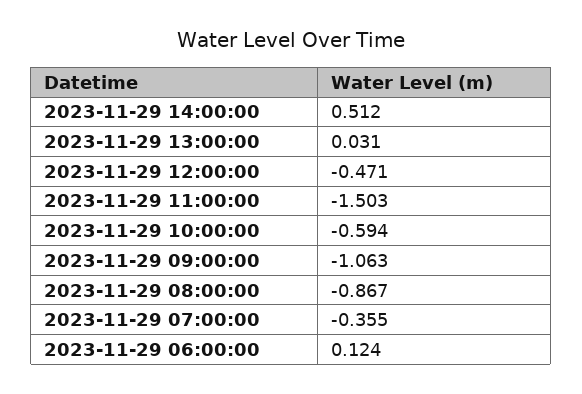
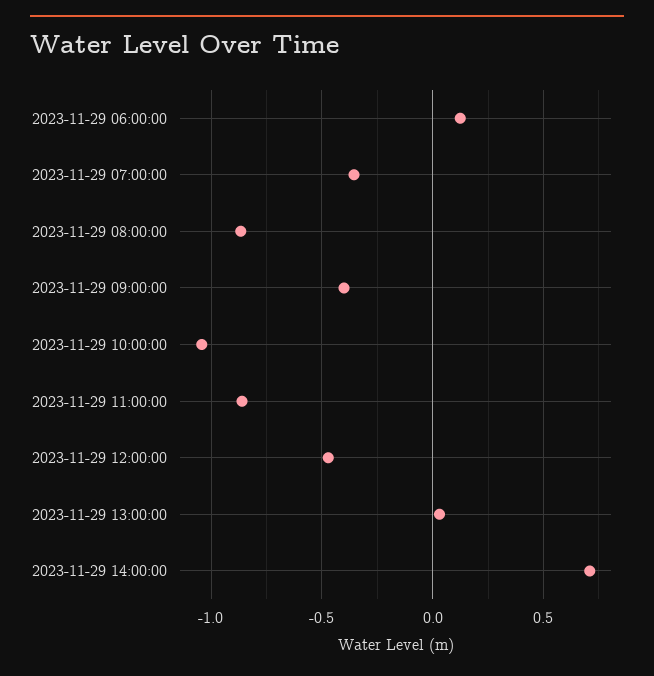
  {
-   "2023-11-29 14:00:00": 0.512,
+   "2023-11-29 14:00:00": 0.7,
    "2023-11-29 13:00:00": 0.031,
    "2023-11-29 12:00:00": -0.471,
-   "2023-11-29 11:00:00": -1.503,
+   "2023-11-29 11:00:00": -0.85,
-   "2023-11-29 10:00:00": -0.594,
+   "2023-11-29 10:00:00": -1.05,
-   "2023-11-29 09:00:00": -1.063,
+   "2023-11-29 09:00:00": -0.4,
    "2023-11-29 08:00:00": -0.867,
    "2023-11-29 07:00:00": -0.355,
    "2023-11-29 06:00:00": 0.124
  }

